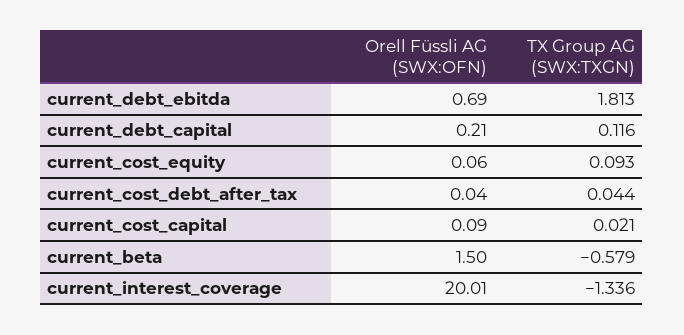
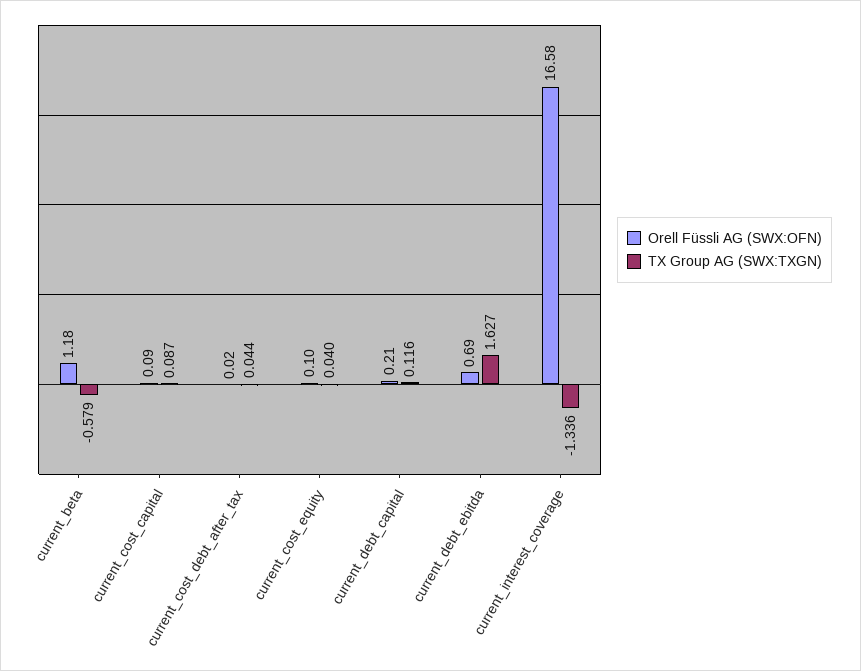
  {
    "Orell Füssli AG (SWX:OFN)": {
      "current_debt_ebitda": 0.69,
      "current_debt_capital": 0.21,
-     "current_cost_equity": 0.06,
+     "current_cost_equity": 0.1,
-     "current_cost_debt_after_tax": 0.04,
+     "current_cost_debt_after_tax": 0.02,
      "current_cost_capital": 0.09,
-     "current_beta": 1.5,
+     "current_beta": 1.18,
-     "current_interest_coverage": 20.01
+     "current_interest_coverage": 16.58
    },
    "TX Group AG (SWX:TXGN)": {
-     "current_debt_ebitda": 1.813,
+     "current_debt_ebitda": 1.627,
      "current_debt_capital": 0.116,
-     "current_cost_equity": 0.093,
+     "current_cost_equity": 0.04,
      "current_cost_debt_after_tax": 0.044,
-     "current_cost_capital": 0.021,
+     "current_cost_capital": 0.087,
      "current_beta": -0.579,
      "current_interest_coverage": -1.336
    }
  }

